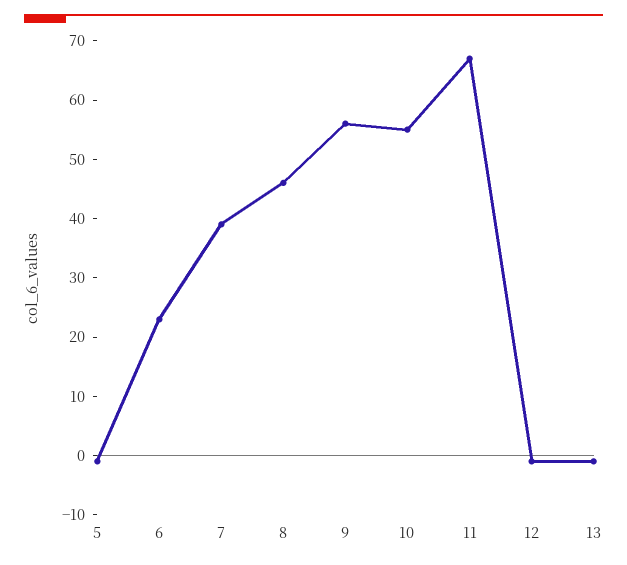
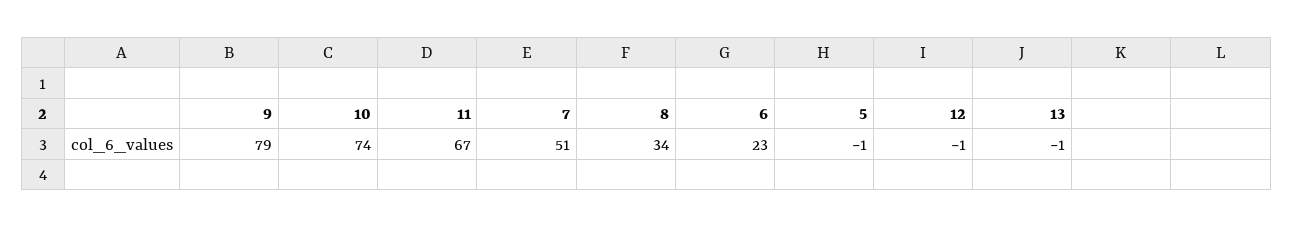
  {
    "5": -1,
    "6": 23,
-   "7": 40,
+   "7": 51,
-   "8": 45,
+   "8": 34,
-   "9": 55,
+   "9": 79,
-   "10": 55,
+   "10": 74,
    "11": 67,
    "12": -1,
    "13": -1
  }

